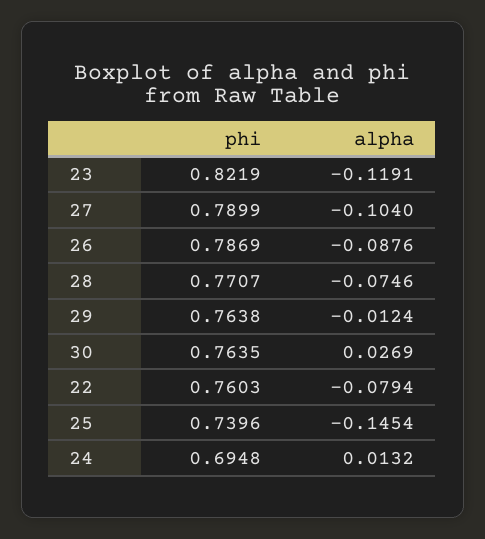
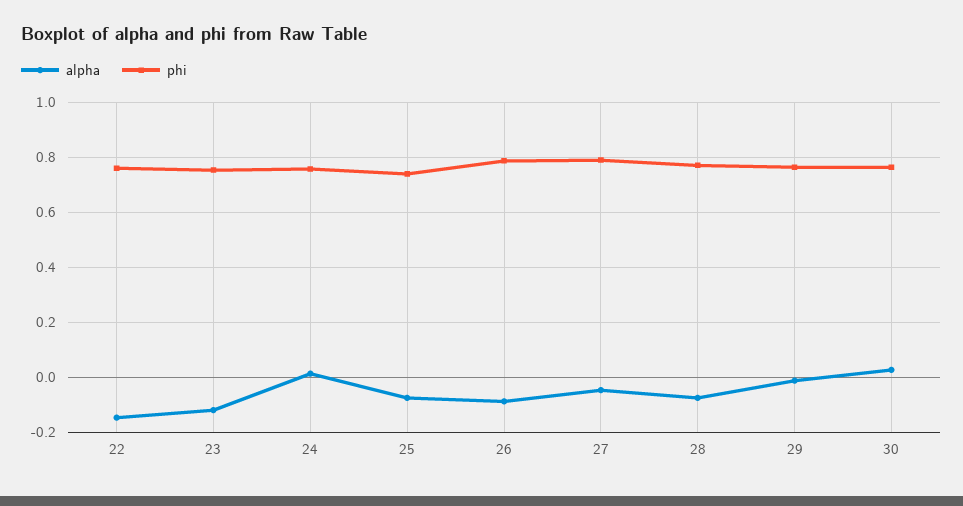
  {
    "phi": {
-     "23": 0.8219,
+     "23": 0.75,
      "27": 0.7899,
      "26": 0.7869,
      "28": 0.7707,
      "29": 0.7638,
      "30": 0.7635,
      "22": 0.7603,
      "25": 0.7396,
-     "24": 0.6948
+     "24": 0.75
    },
    "alpha": {
      "23": -0.1191,
-     "27": -0.104,
+     "27": -0.05,
      "26": -0.0876,
      "28": -0.0746,
      "29": -0.0124,
      "30": 0.0269,
-     "22": -0.0794,
+     "22": -0.15,
-     "25": -0.1454,
+     "25": -0.075,
      "24": 0.0132
    }
  }

